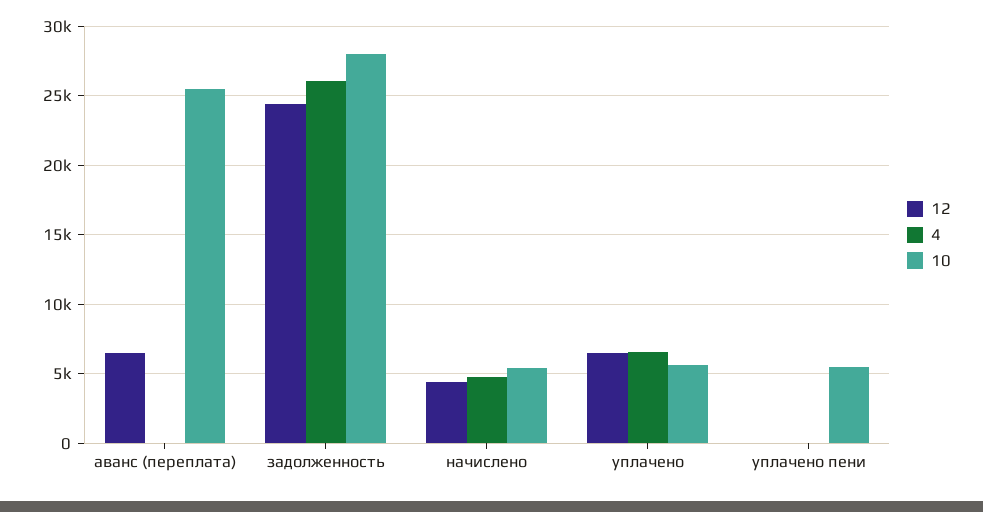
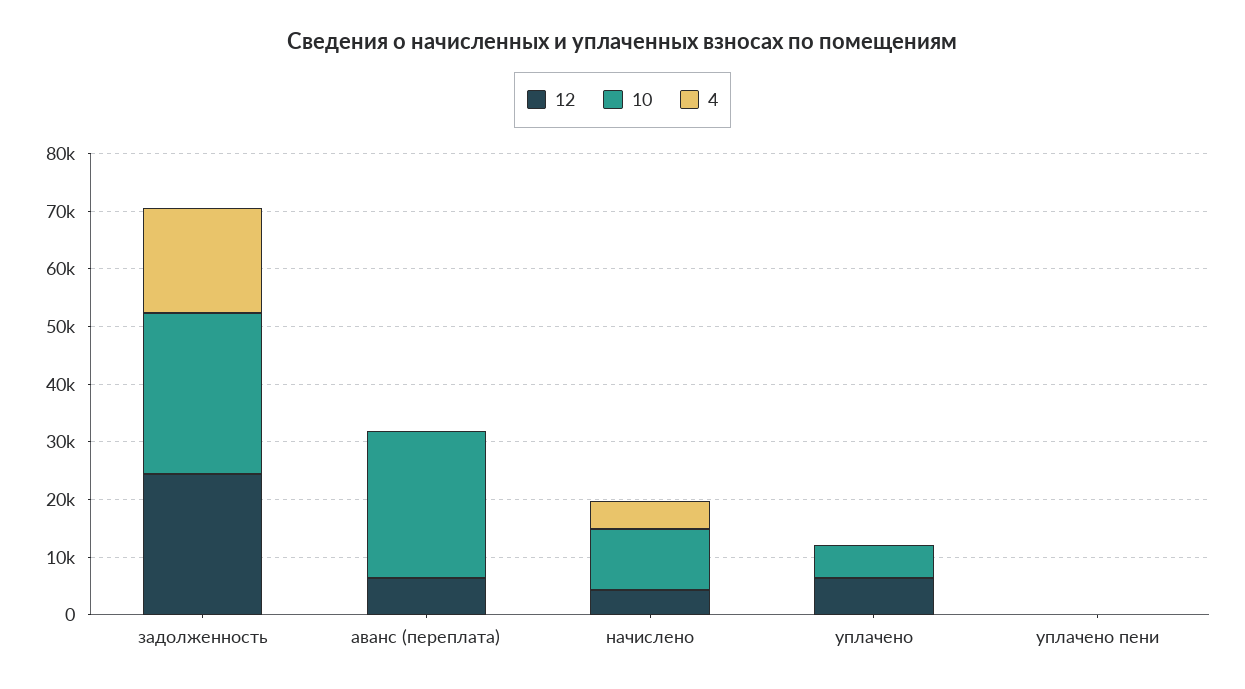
  {
    "12": {
      "аванс (переплата)": 6500,
      "задолженность": 24500,
      "начислено": 4500,
      "уплачено": 6500,
      "уплачено пени": 0
    },
    "4": {
      "аванс (переплата)": 0,
-     "задолженность": 26000,
+     "задолженность": 18000,
      "начислено": 5000,
-     "уплачено": 6500,
+     "уплачено": 0,
      "уплачено пени": 0
    },
    "10": {
      "аванс (переплата)": 25500,
      "задолженность": 28000,
-     "начислено": 5500,
+     "начислено": 10000,
      "уплачено": 5500,
-     "уплачено пени": 5500
+     "уплачено пени": 0
    }
  }

